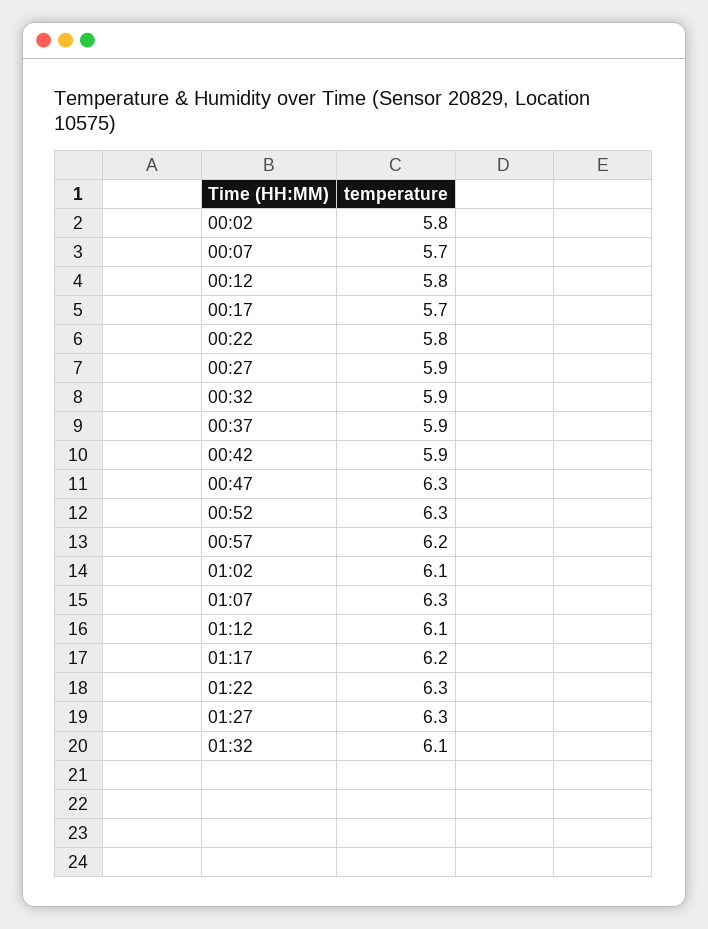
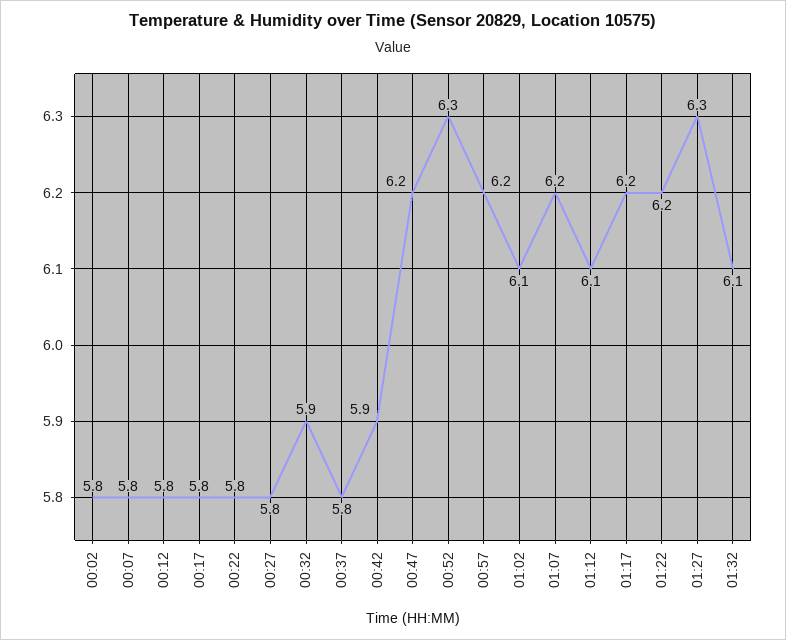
  {
    "00:02": 5.8,
-   "00:07": 5.7,
+   "00:07": 5.8,
    "00:12": 5.8,
-   "00:17": 5.7,
+   "00:17": 5.8,
    "00:22": 5.8,
-   "00:27": 5.9,
+   "00:27": 5.8,
    "00:32": 5.9,
-   "00:37": 5.9,
+   "00:37": 5.8,
    "00:42": 5.9,
-   "00:47": 6.3,
+   "00:47": 6.2,
    "00:52": 6.3,
    "00:57": 6.2,
    "01:02": 6.1,
-   "01:07": 6.3,
+   "01:07": 6.2,
    "01:12": 6.1,
    "01:17": 6.2,
-   "01:22": 6.3,
+   "01:22": 6.2,
    "01:27": 6.3,
    "01:32": 6.1
  }

